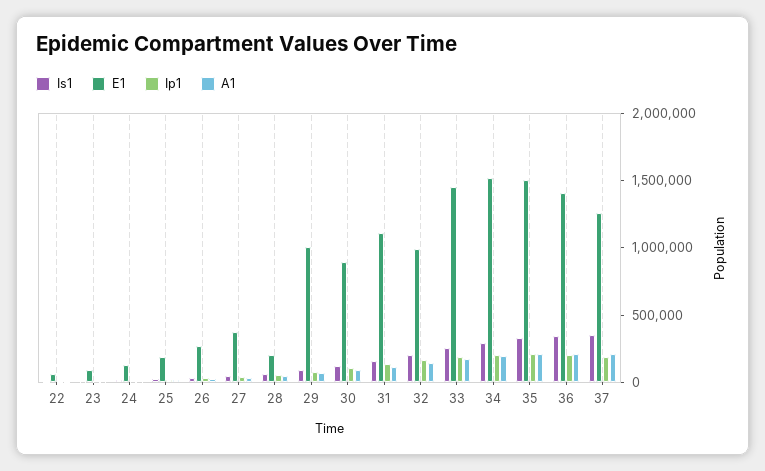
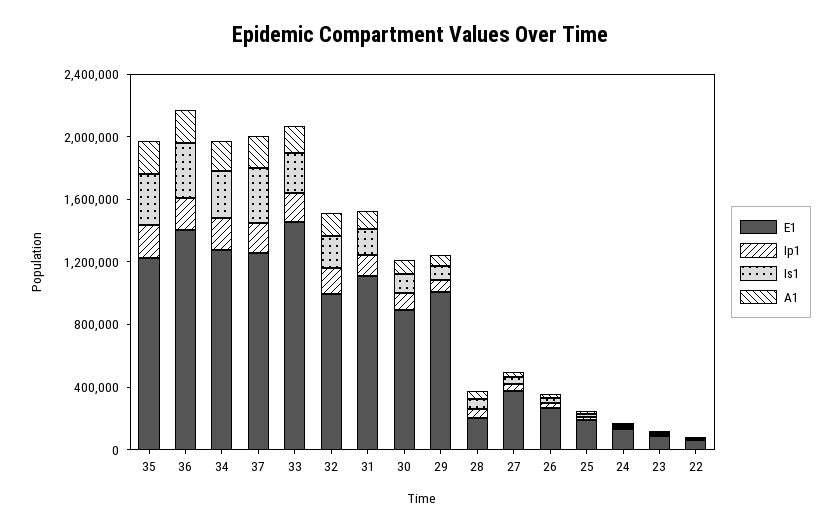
  {
    "Is1": {
      "22": 0,
      "23": 0,
      "24": 0,
      "25": 0,
      "26": 0,
      "27": 0,
      "28": 100000,
      "29": 100000,
      "30": 100000,
      "31": 200000,
      "32": 200000,
      "33": 300000,
      "34": 300000,
      "35": 300000,
      "36": 300000,
      "37": 300000
    },
    "E1": {
      "22": 100000,
      "23": 100000,
      "24": 100000,
      "25": 200000,
      "26": 300000,
      "27": 400000,
      "28": 200000,
      "29": 1000000,
      "30": 900000,
      "31": 1100000,
      "32": 1000000,
      "33": 1500000,
-     "34": 1500000,
+     "34": 1300000,
-     "35": 1500000,
+     "35": 1200000,
      "36": 1400000,
      "37": 1300000
    },
    "Ip1": {
      "22": 0,
      "23": 0,
      "24": 0,
      "25": 0,
      "26": 0,
      "27": 0,
      "28": 100000,
      "29": 100000,
      "30": 100000,
      "31": 100000,
      "32": 200000,
      "33": 200000,
      "34": 200000,
      "35": 200000,
      "36": 200000,
      "37": 200000
    },
    "A1": {
      "22": 0,
      "23": 0,
      "24": 0,
      "25": 0,
      "26": 0,
      "27": 0,
      "28": 0,
      "29": 100000,
      "30": 100000,
      "31": 100000,
      "32": 100000,
      "33": 200000,
      "34": 200000,
      "35": 200000,
      "36": 200000,
      "37": 200000
    }
  }

